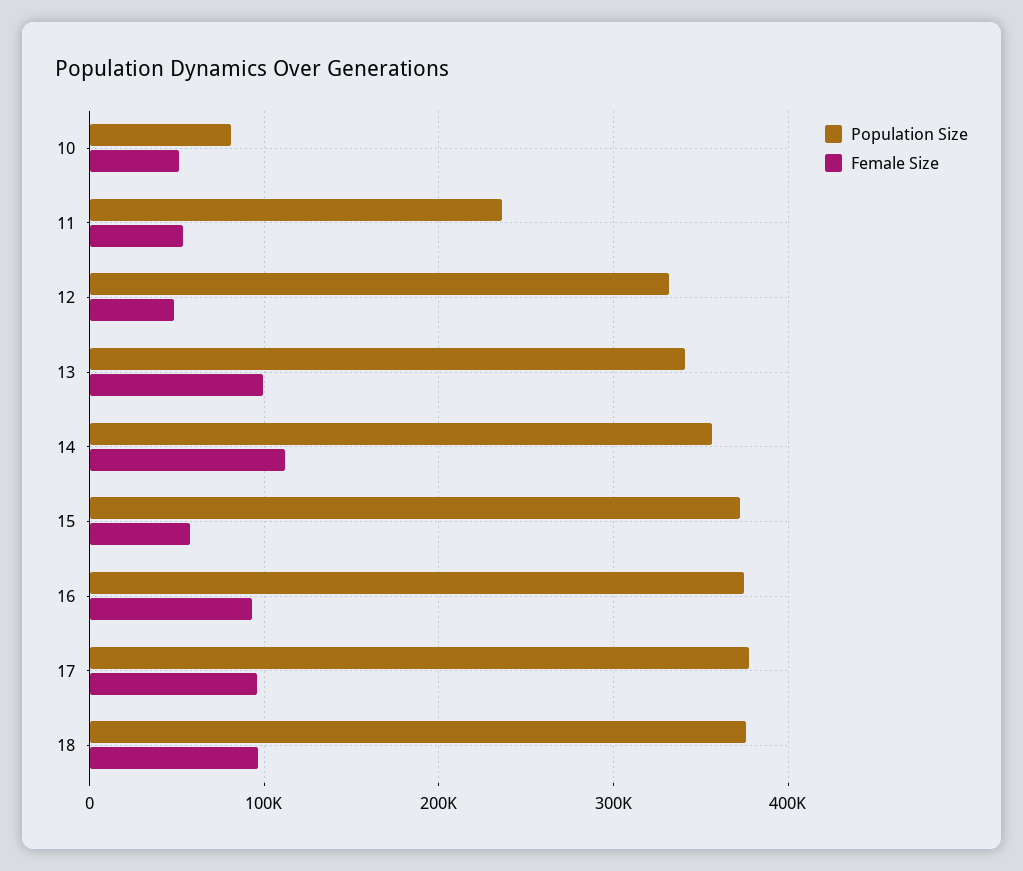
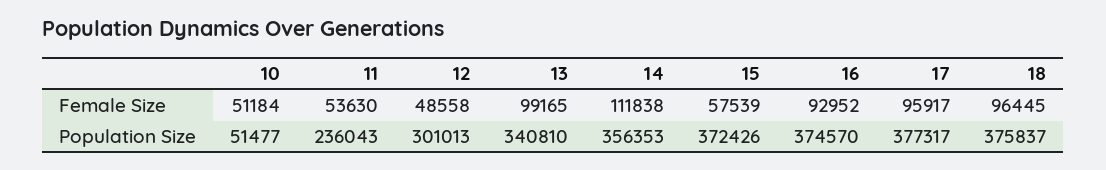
  {
    "Population Size": {
-     "10": 80000,
+     "10": 51477,
      "11": 236043,
-     "12": 330000,
+     "12": 301013,
      "13": 340810,
      "14": 356353,
      "15": 372426,
      "16": 374570,
      "17": 377317,
      "18": 375837
    },
    "Female Size": {
      "10": 51184,
      "11": 53630,
      "12": 48558,
      "13": 99165,
      "14": 111838,
      "15": 57539,
      "16": 92952,
      "17": 95917,
      "18": 96445
    }
  }

